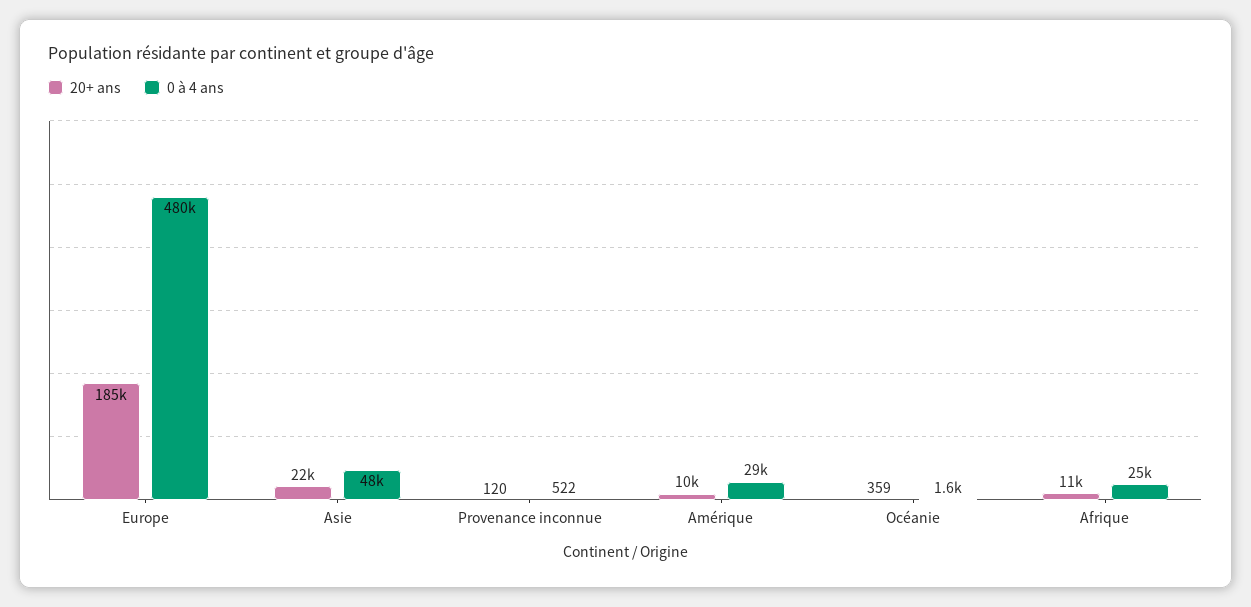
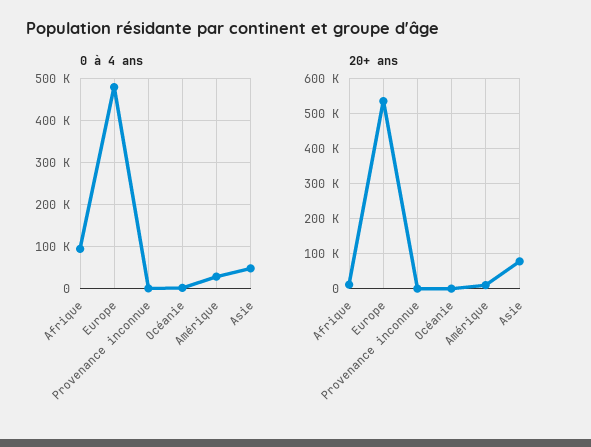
  {
    "20+ ans": {
-     "Europe": 185000,
+     "Europe": 540000,
-     "Asie": 22000,
+     "Asie": 80000,
      "Provenance inconnue": 120,
      "Amérique": 10000,
      "Océanie": 359,
      "Afrique": 11000
    },
    "0 à 4 ans": {
      "Europe": 480000,
      "Asie": 48000,
      "Provenance inconnue": 522,
      "Amérique": 29000,
      "Océanie": 1600,
-     "Afrique": 25000
+     "Afrique": 100000
    }
  }

